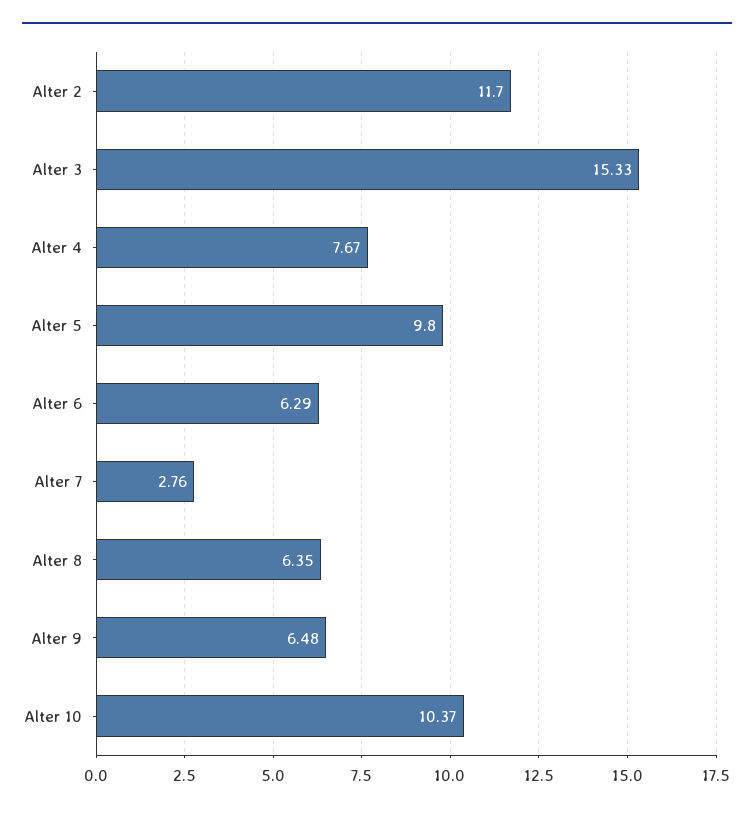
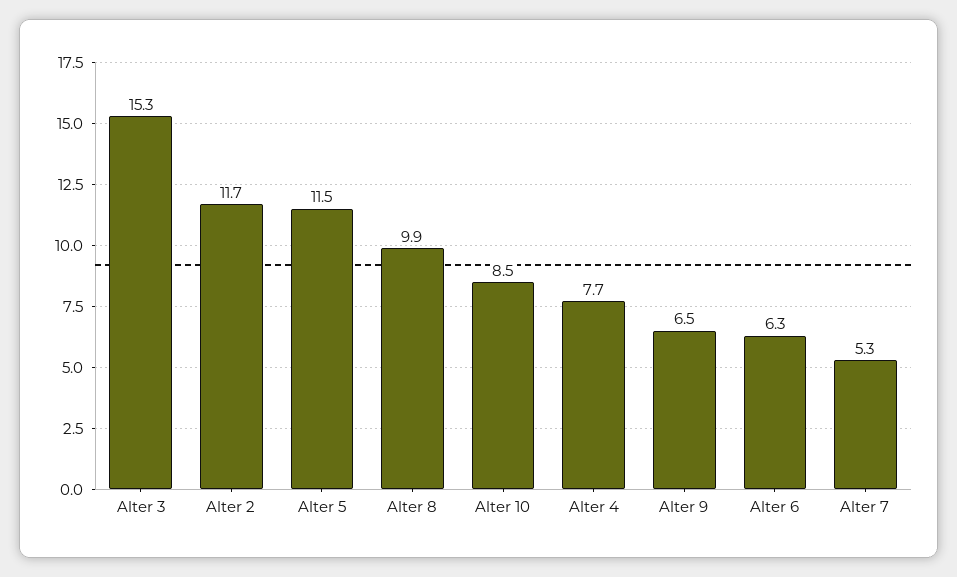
  {
    "Alter 2": 11.7,
    "Alter 3": 15.33,
    "Alter 4": 7.67,
-   "Alter 5": 9.8,
+   "Alter 5": 11.5,
    "Alter 6": 6.29,
-   "Alter 7": 2.76,
+   "Alter 7": 5.3,
-   "Alter 8": 6.35,
+   "Alter 8": 9.9,
    "Alter 9": 6.48,
-   "Alter 10": 10.37
+   "Alter 10": 8.5
  }

